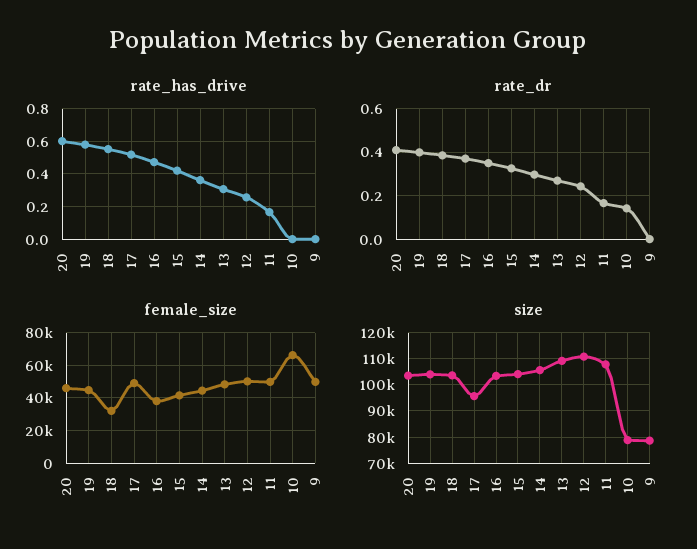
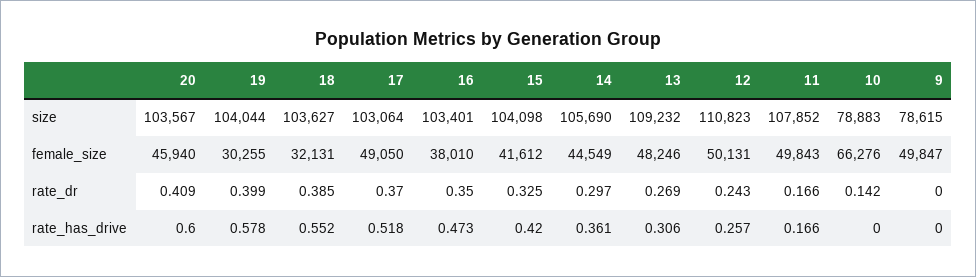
  {
    "rate_has_drive": {
      "20": 0.6,
      "19": 0.578,
      "18": 0.552,
      "17": 0.518,
      "16": 0.473,
      "15": 0.42,
      "14": 0.361,
      "13": 0.306,
      "12": 0.257,
      "11": 0.166,
      "10": 0,
      "9": 0
    },
    "rate_dr": {
      "20": 0.409,
      "19": 0.399,
      "18": 0.385,
      "17": 0.37,
      "16": 0.35,
      "15": 0.325,
      "14": 0.297,
      "13": 0.269,
      "12": 0.243,
      "11": 0.166,
      "10": 0.142,
      "9": 0
    },
    "female_size": {
      "20": 45940,
-     "19": 45000,
+     "19": 30255,
      "18": 32131,
      "17": 49050,
      "16": 38010,
      "15": 41612,
      "14": 44549,
      "13": 48246,
      "12": 50131,
      "11": 49843,
      "10": 66276,
      "9": 49847
    },
    "size": {
      "20": 103567,
      "19": 104044,
      "18": 103627,
-     "17": 95000,
+     "17": 103064,
      "16": 103401,
      "15": 104098,
      "14": 105690,
      "13": 109232,
      "12": 110823,
      "11": 107852,
      "10": 78883,
      "9": 78615
    }
  }

